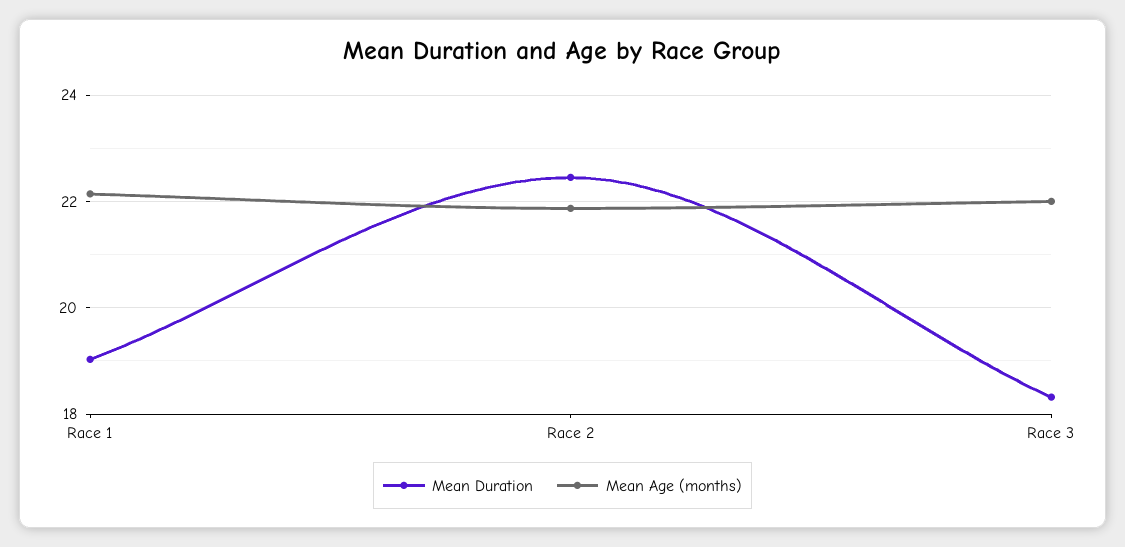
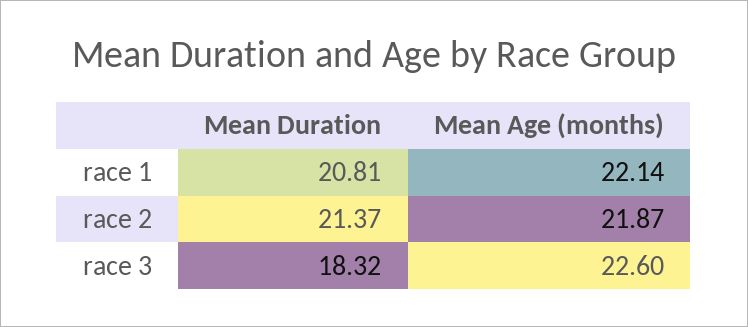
  {
    "Mean Duration": {
-     "Race 1": 19,
+     "Race 1": 20.81,
-     "Race 2": 22.4,
+     "Race 2": 21.37,
      "Race 3": 18.32
    },
    "Mean Age (months)": {
      "Race 1": 22.14,
      "Race 2": 21.87,
-     "Race 3": 22
+     "Race 3": 22.6
    }
  }

